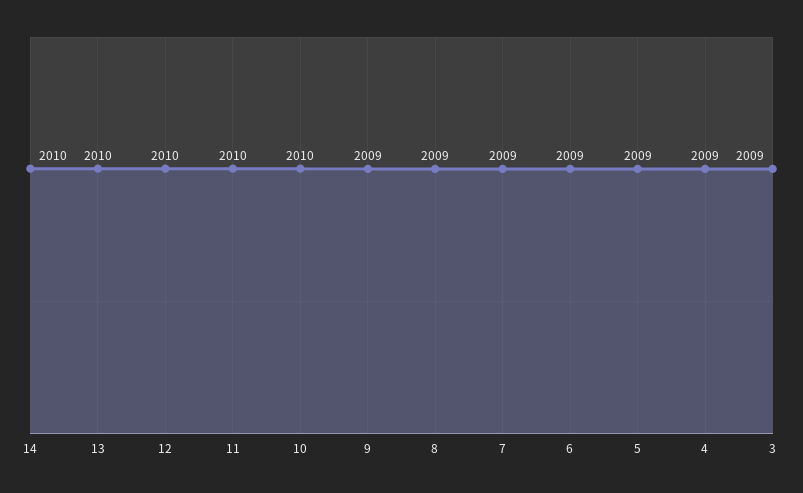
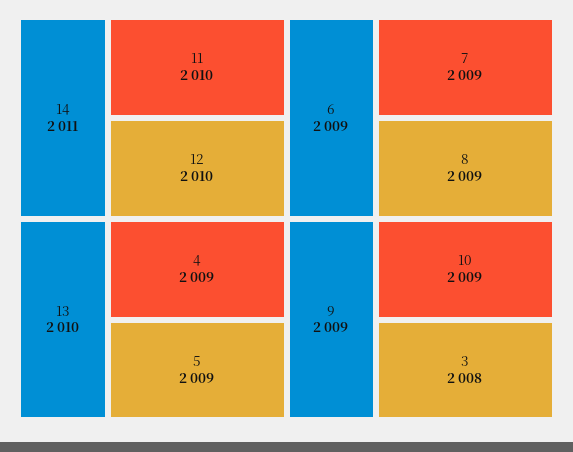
  {
-   "14": 2010,
+   "14": 2011,
    "13": 2010,
    "12": 2010,
    "11": 2010,
-   "10": 2010,
+   "10": 2009,
    "9": 2009,
    "8": 2009,
    "7": 2009,
    "6": 2009,
    "5": 2009,
    "4": 2009,
-   "3": 2009
+   "3": 2008
  }

